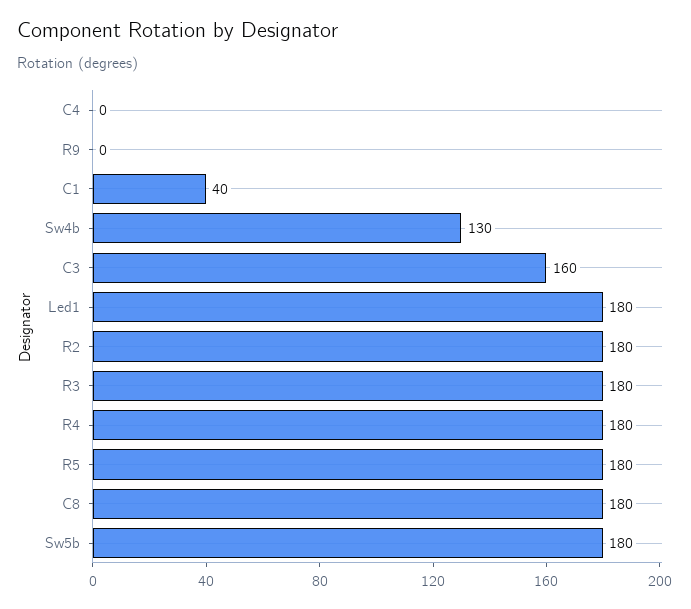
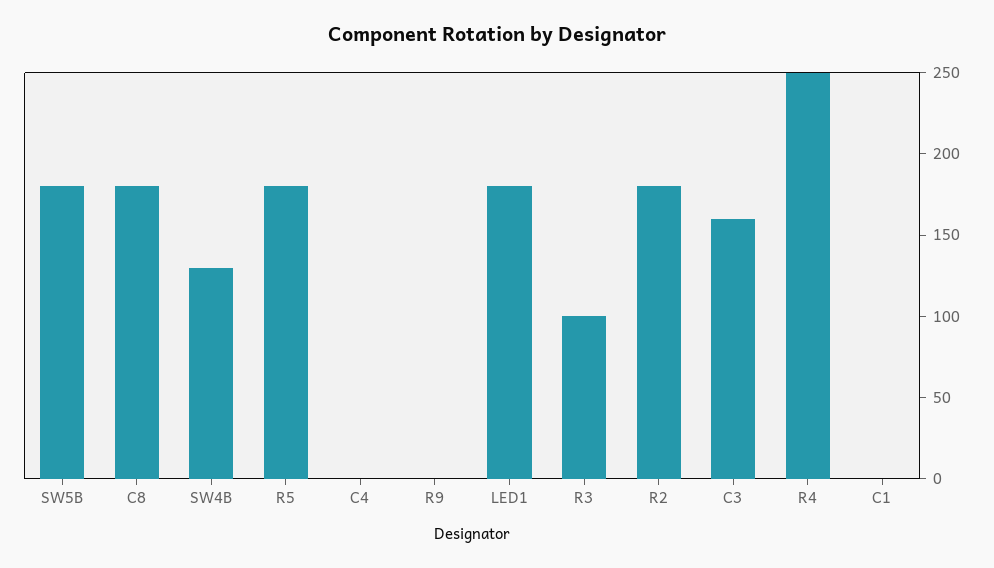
  {
    "C4": 0,
    "R9": 0,
-   "C1": 40,
+   "C1": 0,
    "Sw4b": 130,
    "C3": 160,
    "Led1": 180,
    "R2": 180,
-   "R3": 180,
+   "R3": 100,
-   "R4": 180,
+   "R4": 250,
    "R5": 180,
    "C8": 180,
    "Sw5b": 180
  }

